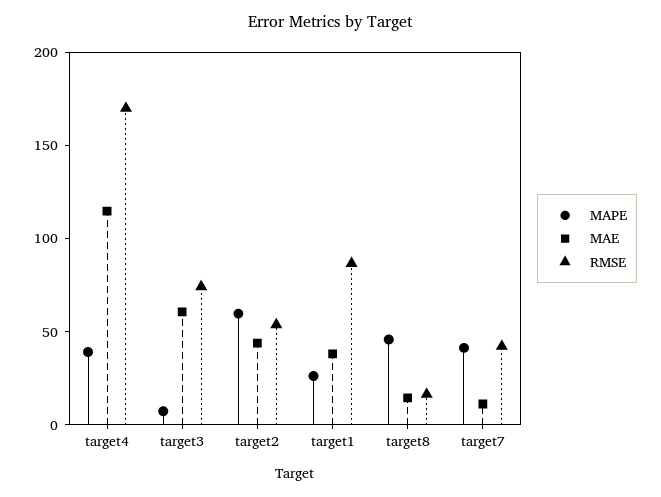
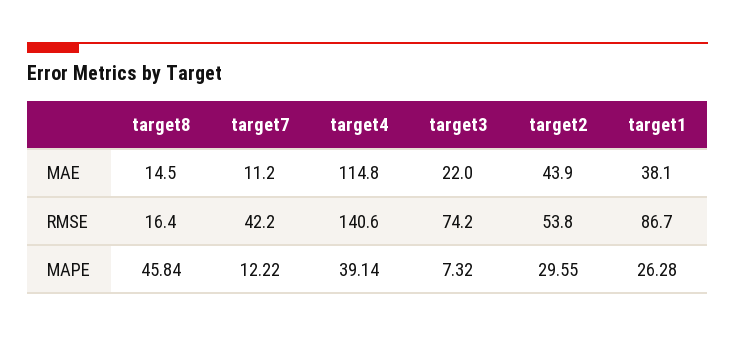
  {
    "MAPE": {
      "target4": 39.14,
      "target3": 7.32,
-     "target2": 60,
+     "target2": 29.55,
      "target1": 26.28,
      "target8": 45.84,
-     "target7": 40
+     "target7": 12.22
    },
    "MAE": {
      "target4": 114.8,
-     "target3": 60,
+     "target3": 22,
      "target2": 43.9,
      "target1": 38.1,
      "target8": 14.5,
      "target7": 11.2
    },
    "RMSE": {
-     "target4": 170,
+     "target4": 140.6,
      "target3": 74.2,
      "target2": 53.8,
      "target1": 86.7,
      "target8": 16.4,
      "target7": 42.2
    }
  }

